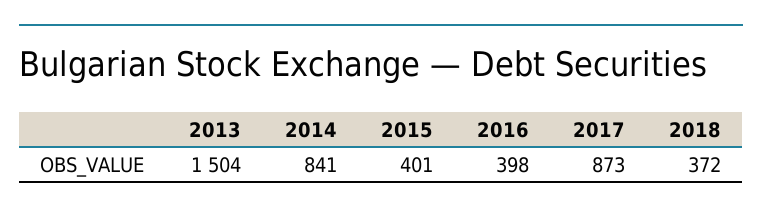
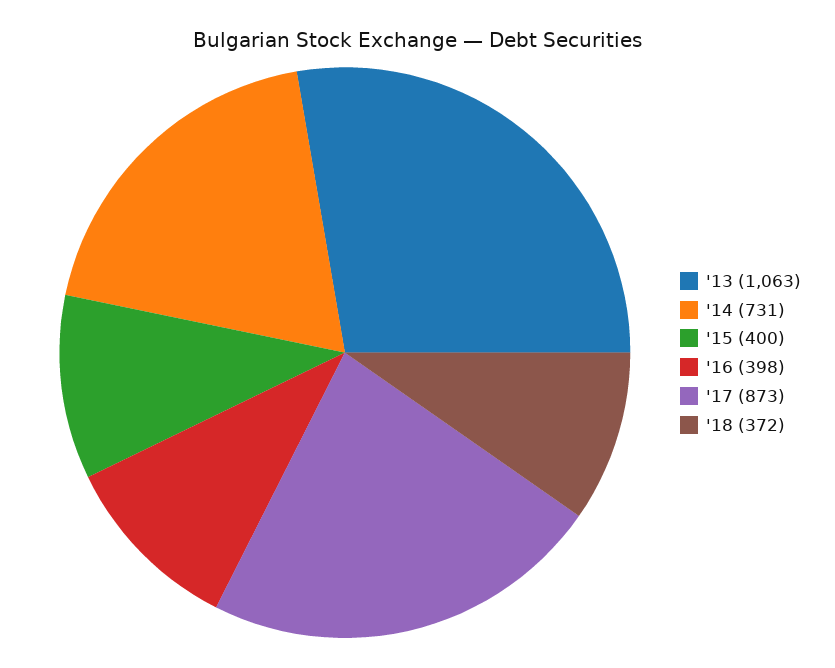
  {
-   "2013": 1504,
+   "2013": 1063,
-   "2014": 841,
+   "2014": 731,
-   "2015": 401,
+   "2015": 400,
    "2016": 398,
    "2017": 873,
    "2018": 372
  }

